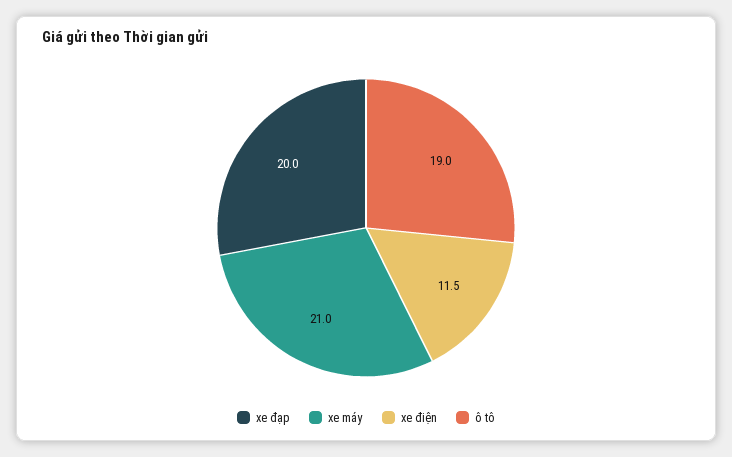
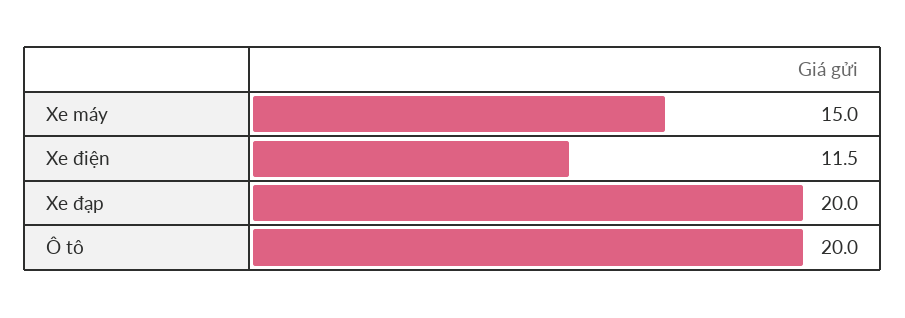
  {
    "xe đạp": 20,
-   "xe máy": 21,
+   "xe máy": 15,
    "xe điện": 11.5,
-   "ô tô": 19
+   "ô tô": 20
  }

